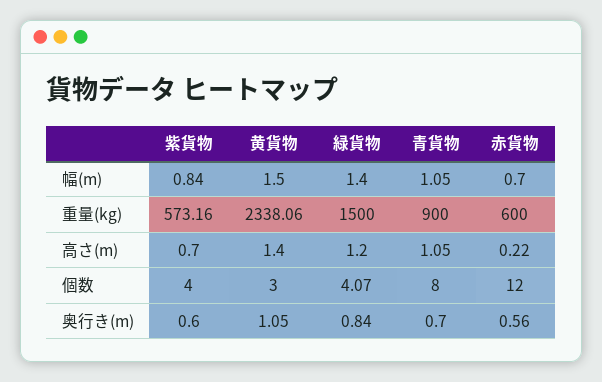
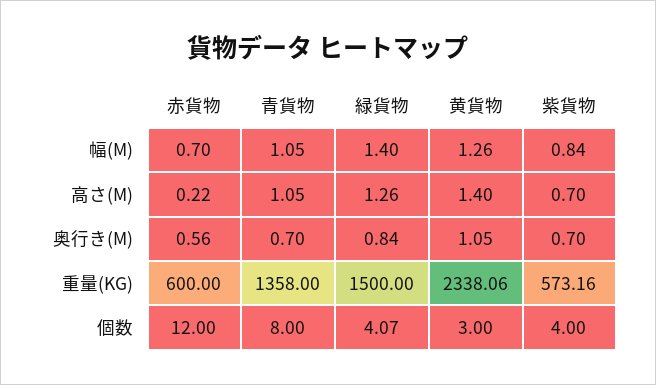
  {
    "紫貨物": {
      "幅(m)": 0.84,
      "重量(kg)": 573.16,
      "高さ(m)": 0.7,
      "個数": 4,
-     "奥行き(m)": 0.6
+     "奥行き(m)": 0.7
    },
    "黄貨物": {
-     "幅(m)": 1.5,
+     "幅(m)": 1.26,
      "重量(kg)": 2338.06,
      "高さ(m)": 1.4,
      "個数": 3,
      "奥行き(m)": 1.05
    },
    "緑貨物": {
      "幅(m)": 1.4,
      "重量(kg)": 1500,
-     "高さ(m)": 1.2,
+     "高さ(m)": 1.26,
      "個数": 4.07,
      "奥行き(m)": 0.84
    },
    "青貨物": {
      "幅(m)": 1.05,
-     "重量(kg)": 900,
+     "重量(kg)": 1358,
      "高さ(m)": 1.05,
      "個数": 8,
      "奥行き(m)": 0.7
    },
    "赤貨物": {
      "幅(m)": 0.7,
      "重量(kg)": 600,
      "高さ(m)": 0.22,
      "個数": 12,
      "奥行き(m)": 0.56
    }
  }

